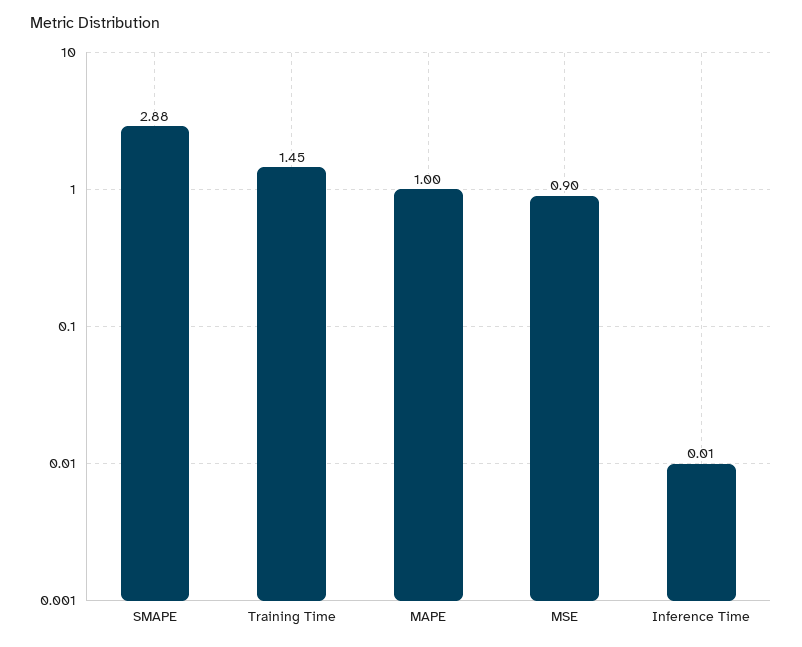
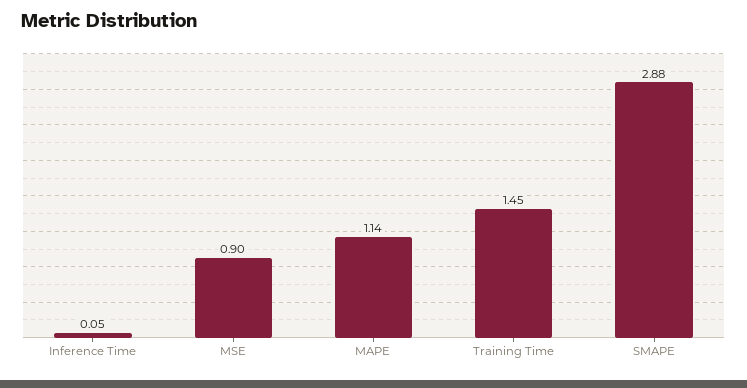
  {
    "SMAPE": 2.88,
    "Training Time": 1.45,
-   "MAPE": 1,
+   "MAPE": 1.14,
    "MSE": 0.9,
-   "Inference Time": 0.01
+   "Inference Time": 0.05
  }

